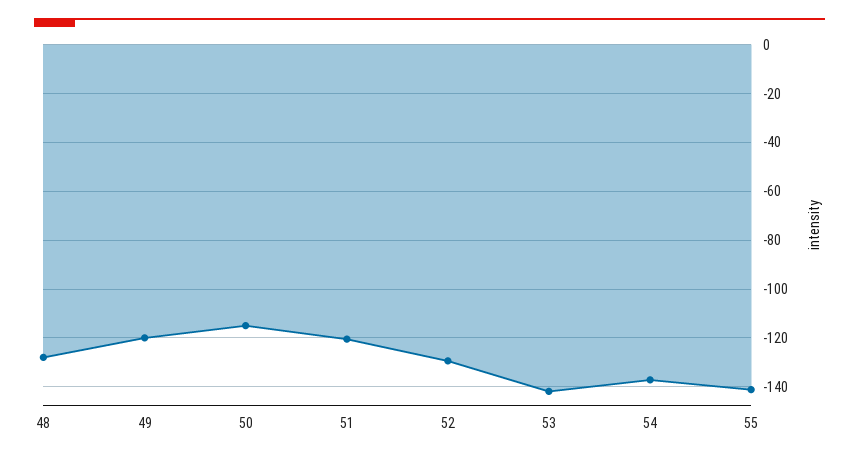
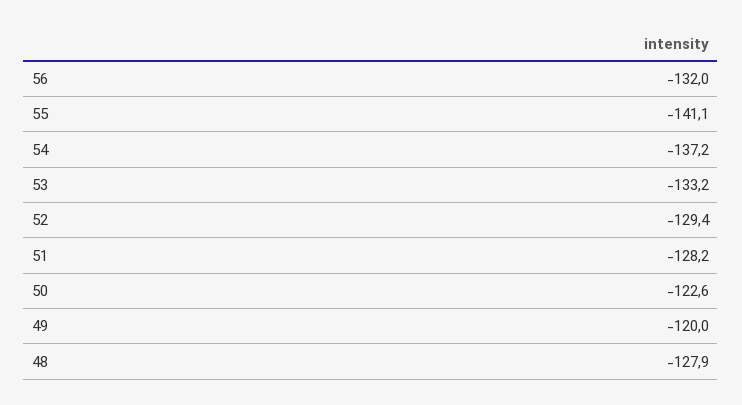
  {
    "48": -127.9,
    "49": -120,
-   "50": -115,
+   "50": -122.6,
-   "51": -120,
+   "51": -128.2,
    "52": -129.4,
-   "53": -142.5,
+   "53": -133.2,
    "54": -137.2,
-   "55": -141.1
+   "55": -141.1,
+   "56": -132
  }

